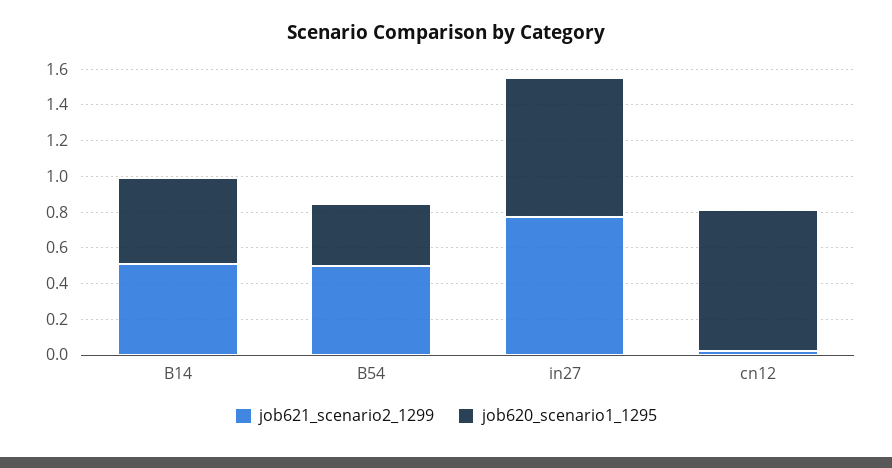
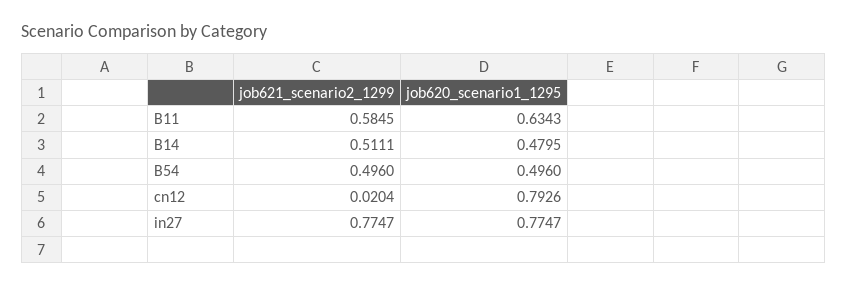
  {
    "job621_scenario2_1299": {
      "B14": 0.5111,
      "B54": 0.496,
      "in27": 0.7747,
-     "cn12": 0.0204
+     "cn12": 0.0204,
+     "B11": 0.5845
    },
    "job620_scenario1_1295": {
      "B14": 0.4795,
-     "B54": 0.35,
+     "B54": 0.496,
      "in27": 0.7747,
-     "cn12": 0.7926
+     "cn12": 0.7926,
+     "B11": 0.6343
    }
  }

